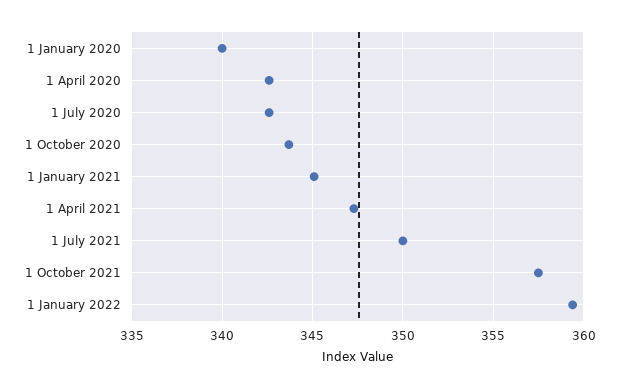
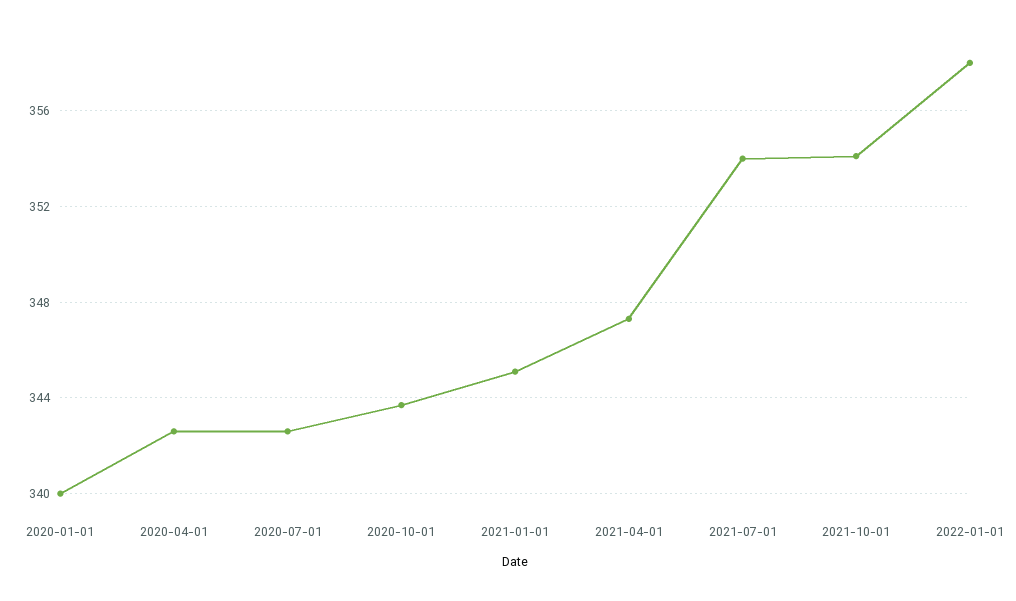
  {
    "1 January 2020": 340,
    "1 April 2020": 342.5,
    "1 July 2020": 342.5,
    "1 October 2020": 343.5,
    "1 January 2021": 345,
    "1 April 2021": 347.5,
-   "1 July 2021": 350,
+   "1 July 2021": 354,
-   "1 October 2021": 357.5,
+   "1 October 2021": 354,
-   "1 January 2022": 359.5
+   "1 January 2022": 358
  }

